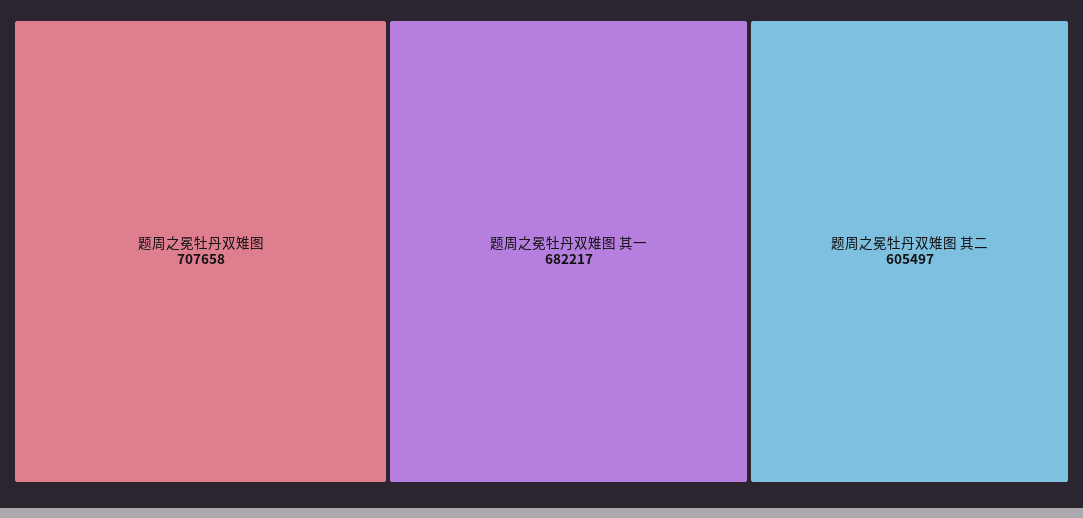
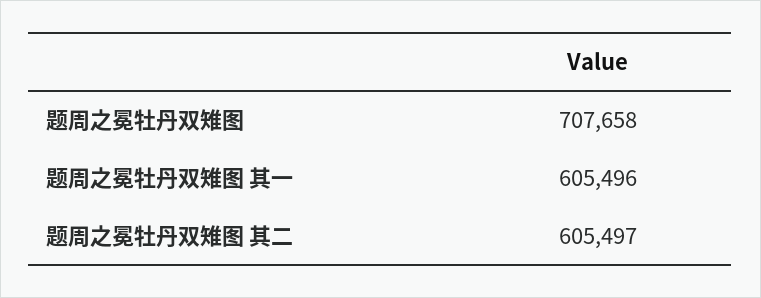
  {
    "题周之冕牡丹双雉图": 707658,
-   "题周之冕牡丹双雉图 其一": 682217,
+   "题周之冕牡丹双雉图 其一": 605496,
    "题周之冕牡丹双雉图 其二": 605497
  }

